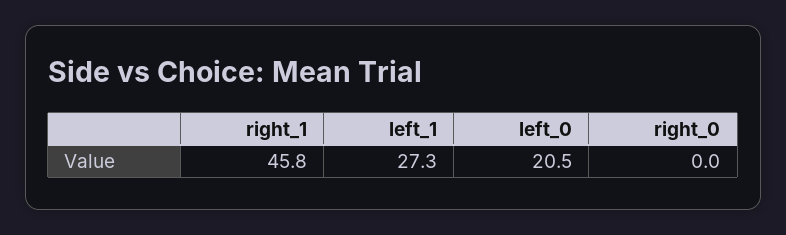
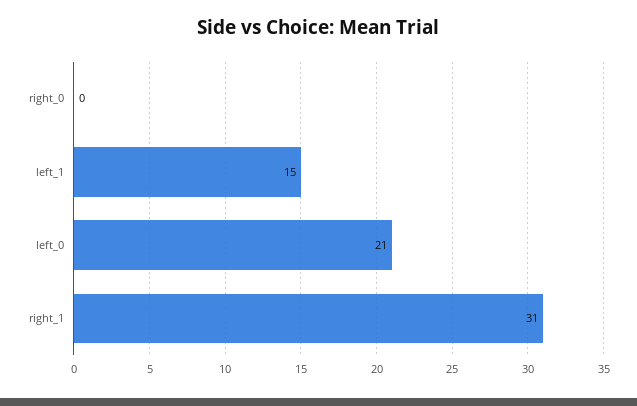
  {
-   "right_1": 45.8,
+   "right_1": 31,
-   "left_1": 27.3,
+   "left_1": 15,
    "left_0": 20.5,
    "right_0": 0
  }

